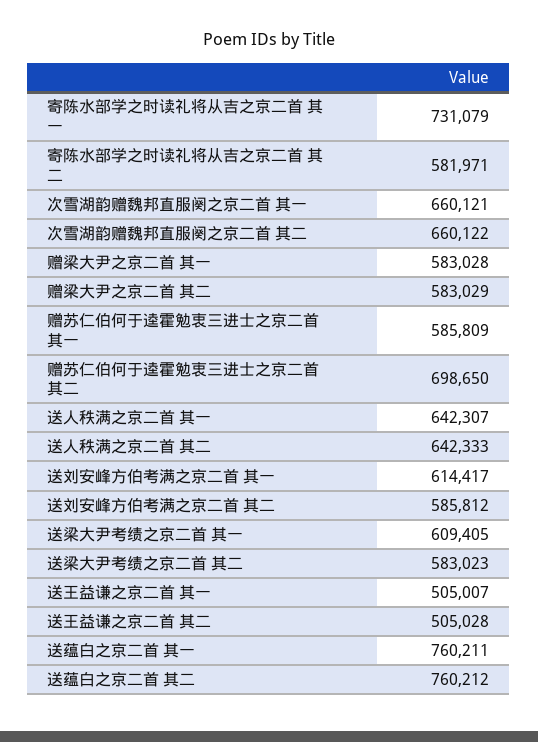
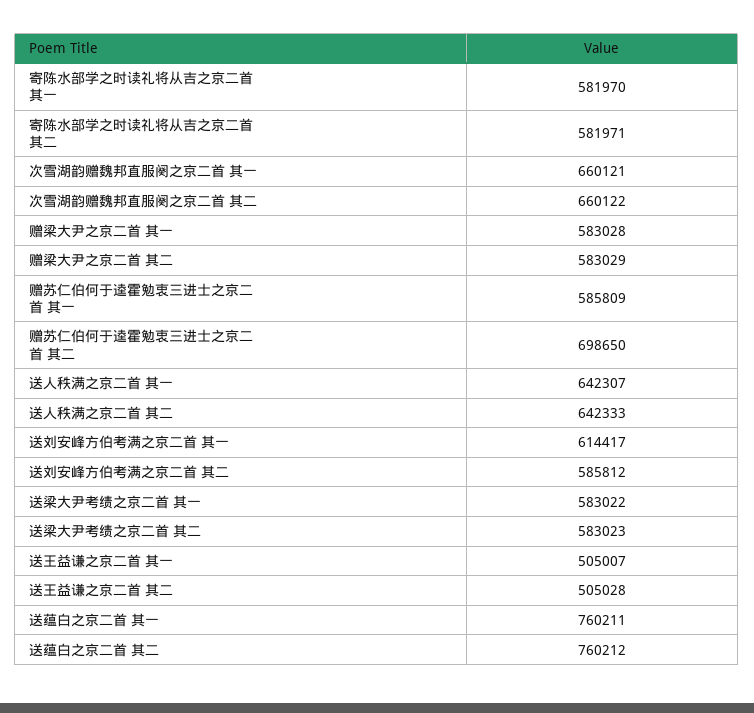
  {
-   "寄陈水部学之时读礼将从吉之京二首 其一": 731079,
+   "寄陈水部学之时读礼将从吉之京二首 其一": 581970,
    "寄陈水部学之时读礼将从吉之京二首 其二": 581971,
    "次雪湖韵赠魏邦直服阕之京二首 其一": 660121,
    "次雪湖韵赠魏邦直服阕之京二首 其二": 660122,
    "赠梁大尹之京二首 其一": 583028,
    "赠梁大尹之京二首 其二": 583029,
    "赠苏仁伯何于逵霍勉衷三进士之京二首 其一": 585809,
    "赠苏仁伯何于逵霍勉衷三进士之京二首 其二": 698650,
    "送人秩满之京二首 其一": 642307,
    "送人秩满之京二首 其二": 642333,
    "送刘安峰方伯考满之京二首 其一": 614417,
    "送刘安峰方伯考满之京二首 其二": 585812,
-   "送梁大尹考绩之京二首 其一": 609405,
+   "送梁大尹考绩之京二首 其一": 583022,
    "送梁大尹考绩之京二首 其二": 583023,
    "送王益谦之京二首 其一": 505007,
    "送王益谦之京二首 其二": 505028,
    "送蕴白之京二首 其一": 760211,
    "送蕴白之京二首 其二": 760212
  }

